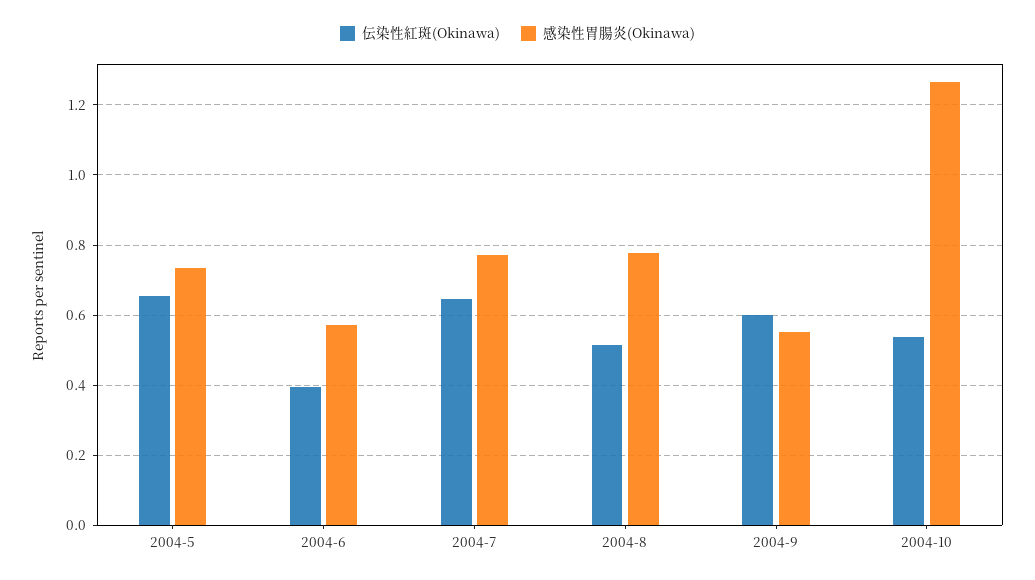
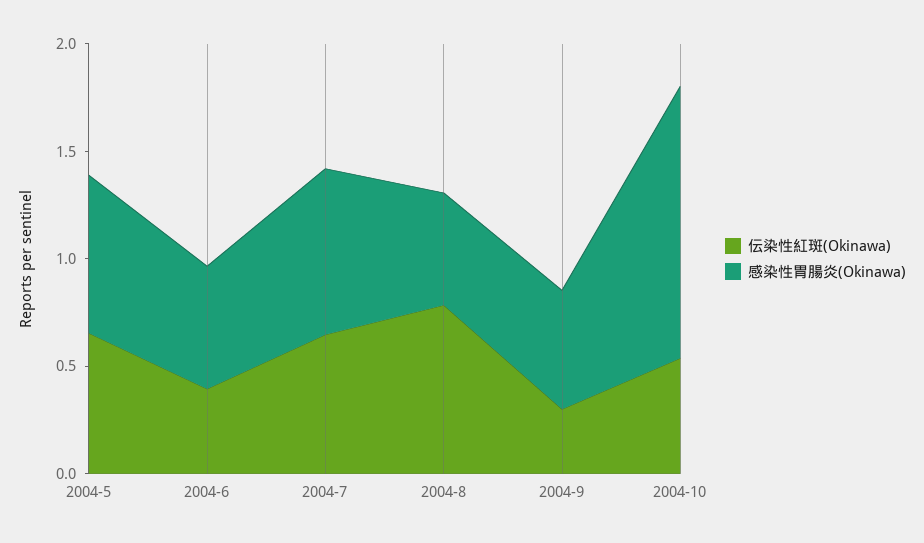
  {
    "伝染性紅斑(Okinawa)": {
      "2004-5": 0.66,
      "2004-6": 0.4,
      "2004-7": 0.64,
-     "2004-8": 0.52,
+     "2004-8": 0.8,
-     "2004-9": 0.6,
+     "2004-9": 0.3,
      "2004-10": 0.54
    },
    "感染性胃腸炎(Okinawa)": {
      "2004-5": 0.74,
      "2004-6": 0.58,
      "2004-7": 0.78,
-     "2004-8": 0.78,
+     "2004-8": 0.5,
      "2004-9": 0.56,
      "2004-10": 1.26
    }
  }

